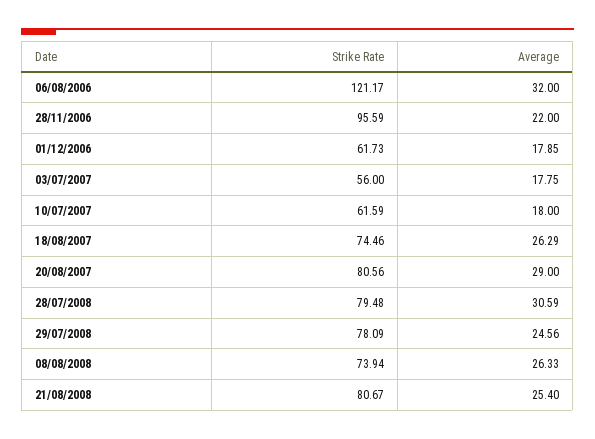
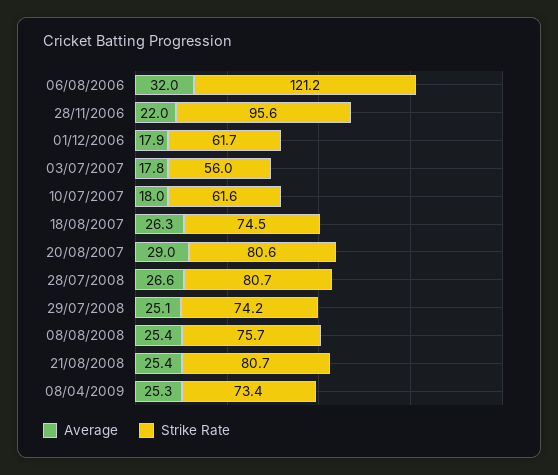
  {
    "Strike Rate": {
      "06/08/2006": 121.17,
      "28/11/2006": 95.59,
      "01/12/2006": 61.73,
      "03/07/2007": 56,
      "10/07/2007": 61.59,
      "18/08/2007": 74.46,
      "20/08/2007": 80.56,
-     "28/07/2008": 79.48,
+     "28/07/2008": 80.7,
-     "29/07/2008": 78.09,
+     "29/07/2008": 74.2,
-     "08/08/2008": 73.94,
+     "08/08/2008": 75.7,
-     "21/08/2008": 80.67
+     "21/08/2008": 80.67,
+     "08/04/2009": 73.4
    },
    "Average": {
      "06/08/2006": 32,
      "28/11/2006": 22,
      "01/12/2006": 17.85,
      "03/07/2007": 17.75,
      "10/07/2007": 18,
      "18/08/2007": 26.29,
      "20/08/2007": 29,
-     "28/07/2008": 30.59,
+     "28/07/2008": 26.6,
-     "29/07/2008": 24.56,
+     "29/07/2008": 25.1,
-     "08/08/2008": 26.33,
+     "08/08/2008": 25.4,
-     "21/08/2008": 25.4
+     "21/08/2008": 25.4,
+     "08/04/2009": 25.3
    }
  }

